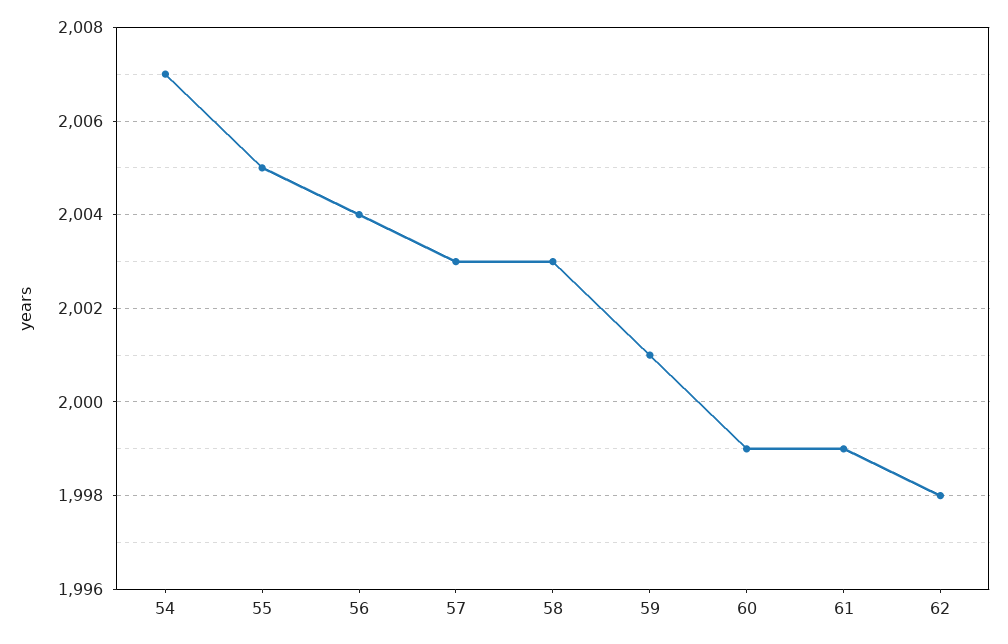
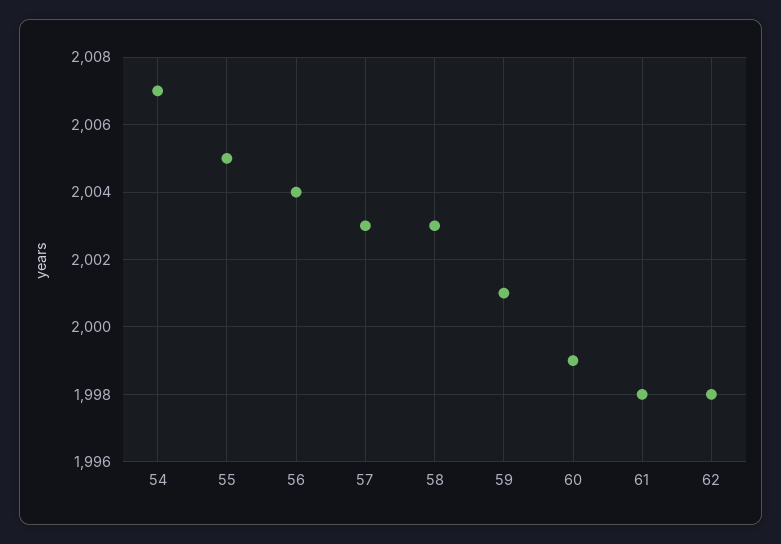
  {
    "54": 2007,
    "55": 2005,
    "56": 2004,
    "57": 2003,
    "58": 2003,
    "59": 2001,
    "60": 1999,
-   "61": 1999,
+   "61": 1998,
    "62": 1998
  }

